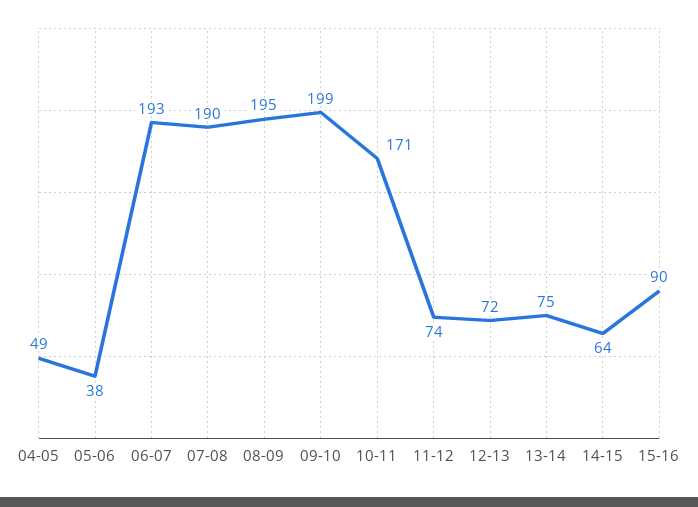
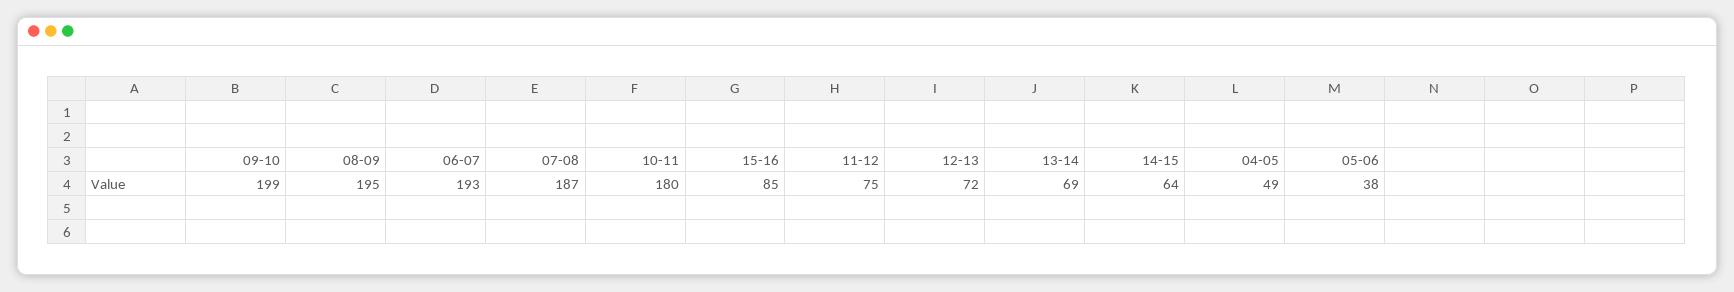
  {
    "04-05": 49,
    "05-06": 38,
    "06-07": 193,
-   "07-08": 190,
+   "07-08": 187,
    "08-09": 195,
    "09-10": 199,
-   "10-11": 171,
+   "10-11": 180,
-   "11-12": 74,
+   "11-12": 75,
    "12-13": 72,
-   "13-14": 75,
+   "13-14": 69,
    "14-15": 64,
-   "15-16": 90
+   "15-16": 85
  }

